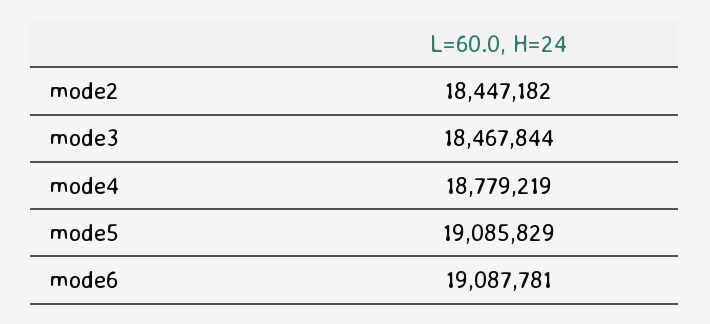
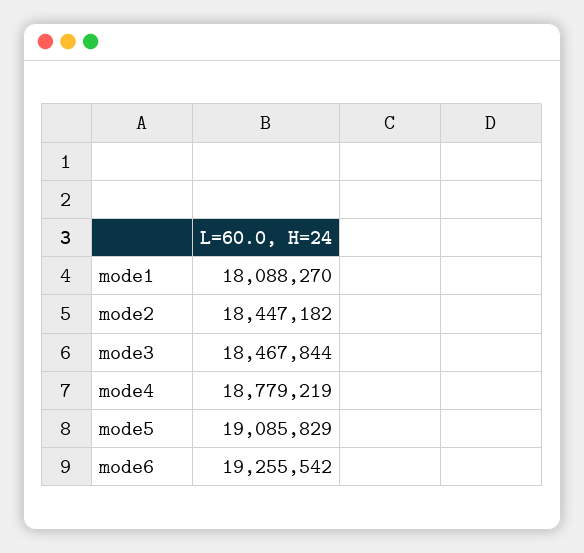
  {
    "mode2": 18447182,
    "mode3": 18467844,
    "mode4": 18779219,
    "mode5": 19085829,
-   "mode6": 19087781
+   "mode6": 19255542,
+   "mode1": 18088270
  }

